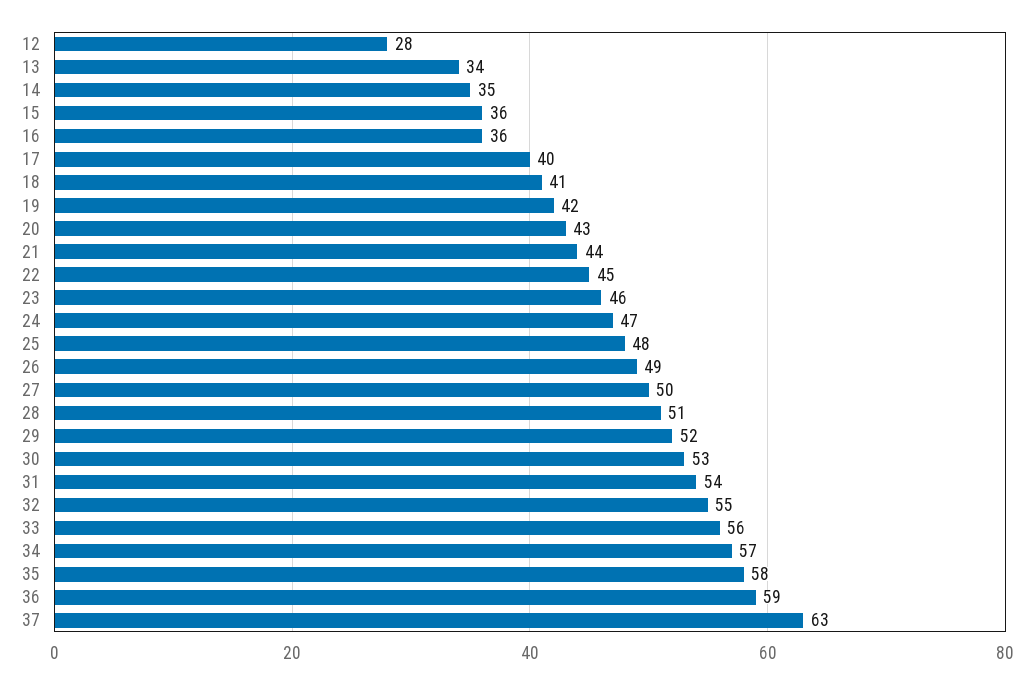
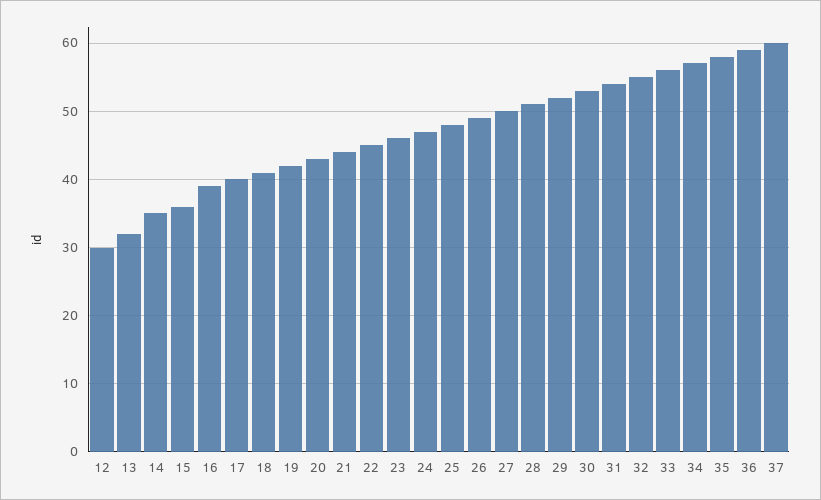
  {
-   "12": 28,
+   "12": 30,
-   "13": 34,
+   "13": 32,
    "14": 35,
    "15": 36,
-   "16": 36,
+   "16": 39,
    "17": 40,
    "18": 41,
    "19": 42,
    "20": 43,
    "21": 44,
    "22": 45,
    "23": 46,
    "24": 47,
    "25": 48,
    "26": 49,
    "27": 50,
    "28": 51,
    "29": 52,
    "30": 53,
    "31": 54,
    "32": 55,
    "33": 56,
    "34": 57,
    "35": 58,
    "36": 59,
-   "37": 63
+   "37": 60
  }

